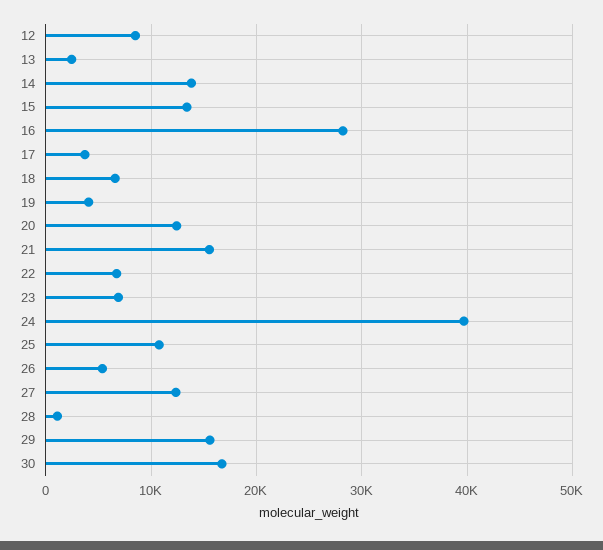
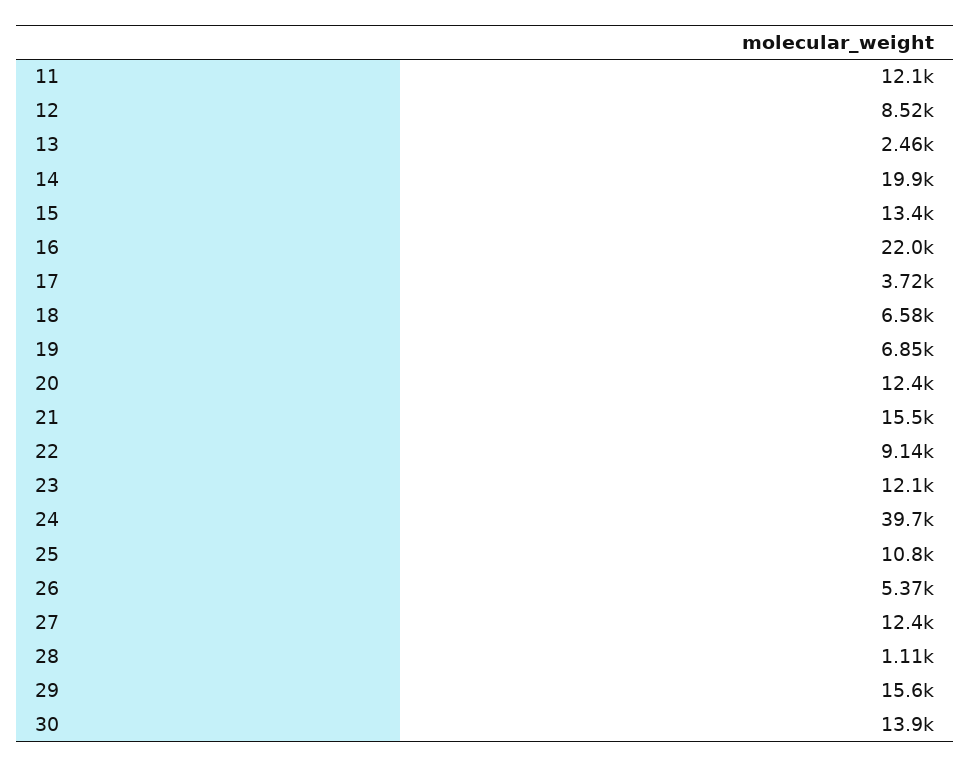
  {
    "12": 8520,
    "13": 2460,
-   "14": 14000,
+   "14": 19900,
    "15": 13400,
-   "16": 28000,
+   "16": 22000,
    "17": 3720,
    "18": 6580,
-   "19": 4000,
+   "19": 6850,
    "20": 12400,
    "21": 15500,
-   "22": 7000,
+   "22": 9140,
-   "23": 7000,
+   "23": 12100,
    "24": 39700,
    "25": 10800,
    "26": 5370,
    "27": 12400,
    "28": 1110,
    "29": 15600,
-   "30": 17000
+   "30": 13900,
+   "11": 12100
  }

